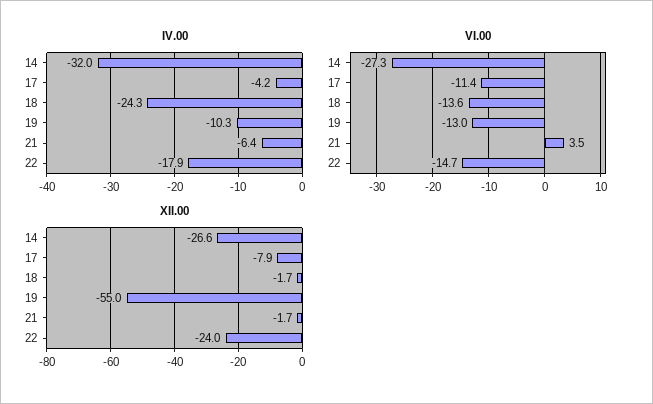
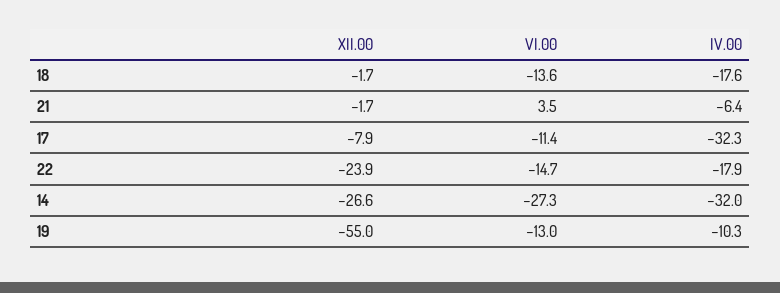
  {
    "IV.00": {
      "14": -32,
-     "17": -4.2,
+     "17": -32.3,
-     "18": -24.3,
+     "18": -17.6,
      "19": -10.3,
      "21": -6.4,
      "22": -17.9
    },
    "VI.00": {
      "14": -27.3,
      "17": -11.4,
      "18": -13.6,
      "19": -13,
      "21": 3.5,
      "22": -14.7
    },
    "XII.00": {
      "14": -26.6,
      "17": -7.9,
      "18": -1.7,
      "19": -55,
      "21": -1.7,
-     "22": -24
+     "22": -23.9
    }
  }

